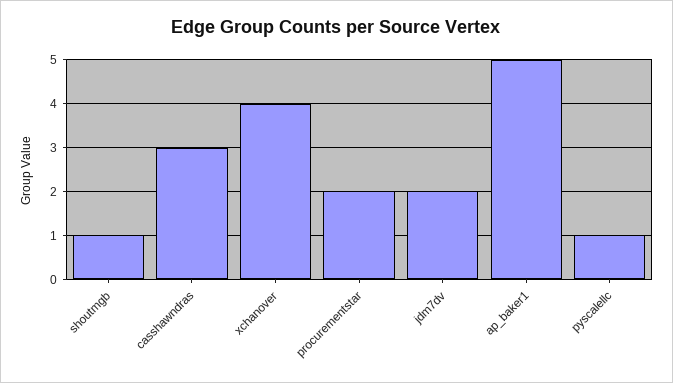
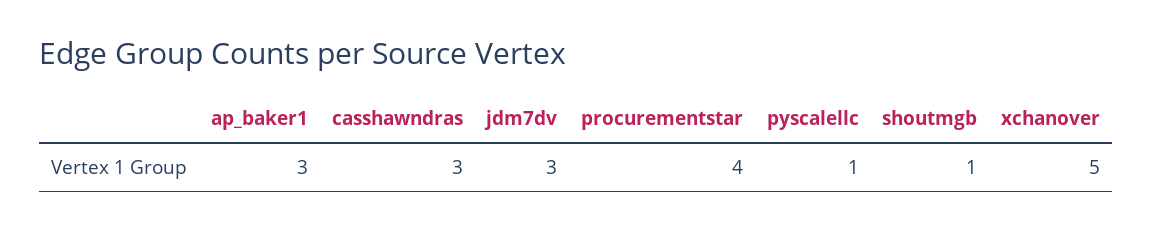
  {
    "shoutmgb": 1,
    "casshawndras": 3,
-   "xchanover": 4,
+   "xchanover": 5,
-   "procurementstar": 2,
+   "procurementstar": 4,
-   "jdm7dv": 2,
+   "jdm7dv": 3,
-   "ap_baker1": 5,
+   "ap_baker1": 3,
    "pyscalellc": 1
  }

